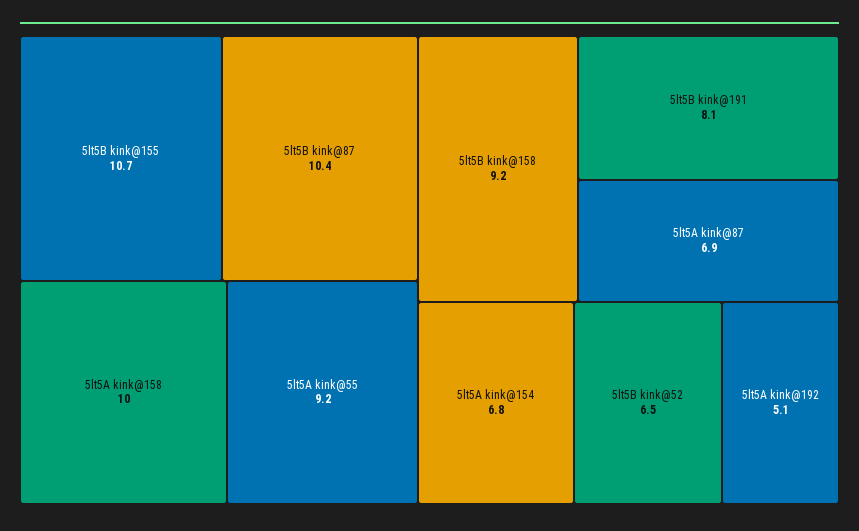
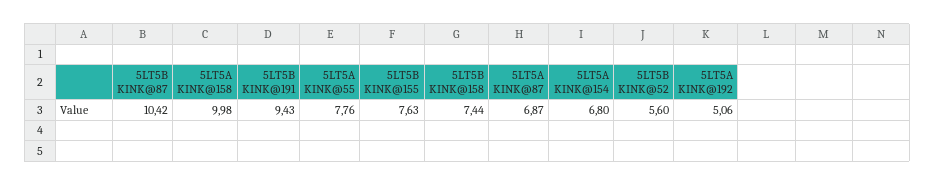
  {
-   "5lt5B kink@155": 10.7,
+   "5lt5B kink@155": 7.63,
    "5lt5B kink@87": 10.42,
    "5lt5A kink@158": 9.98,
-   "5lt5A kink@55": 9.2,
+   "5lt5A kink@55": 7.76,
-   "5lt5B kink@158": 9.2,
+   "5lt5B kink@158": 7.44,
-   "5lt5B kink@191": 8.1,
+   "5lt5B kink@191": 9.43,
    "5lt5A kink@87": 6.87,
    "5lt5A kink@154": 6.8,
-   "5lt5B kink@52": 6.5,
+   "5lt5B kink@52": 5.6,
    "5lt5A kink@192": 5.06
  }

